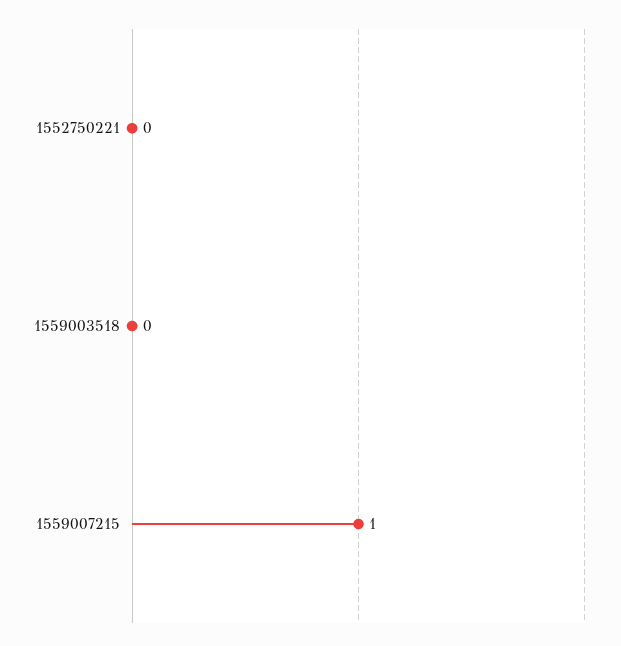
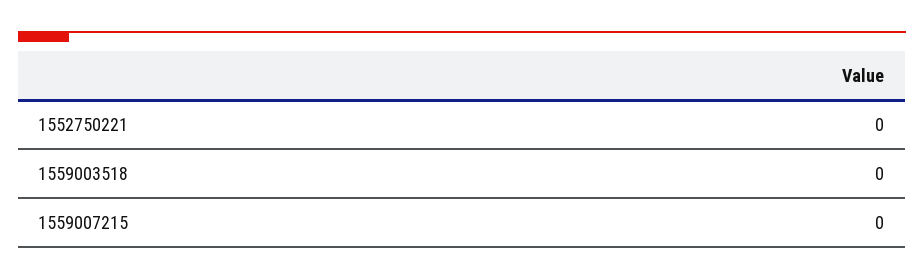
  {
    "1552750221": 0,
    "1559003518": 0,
-   "1559007215": 1
+   "1559007215": 0
  }

